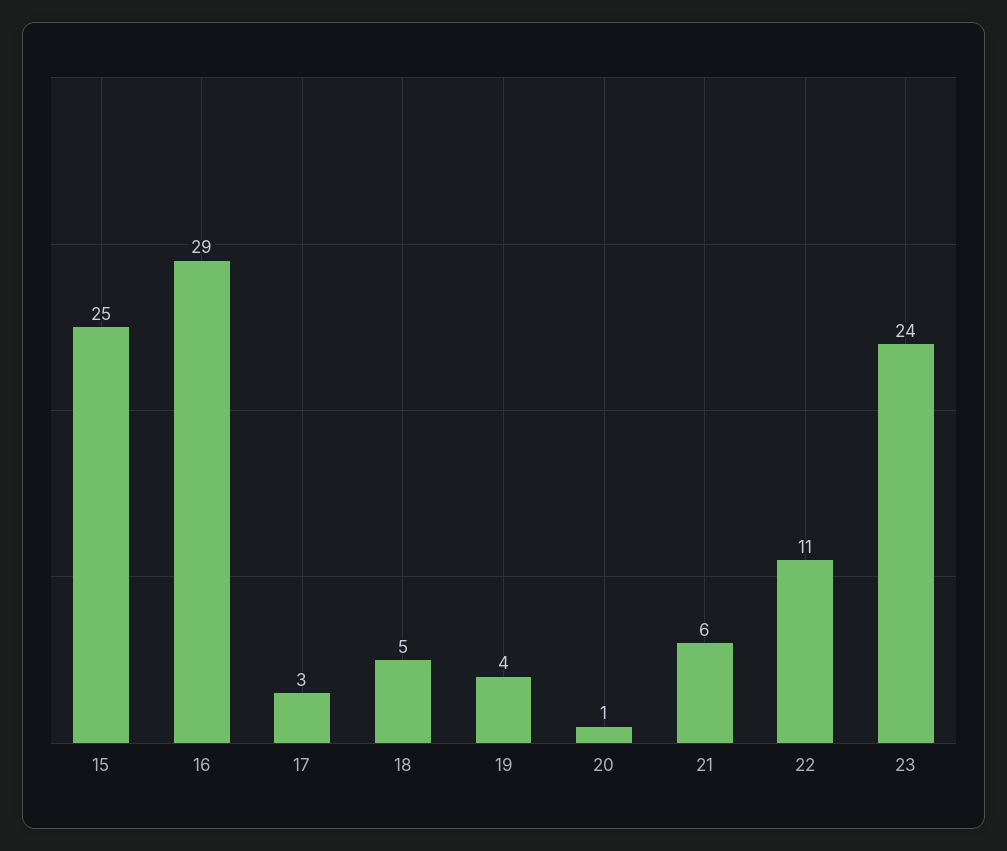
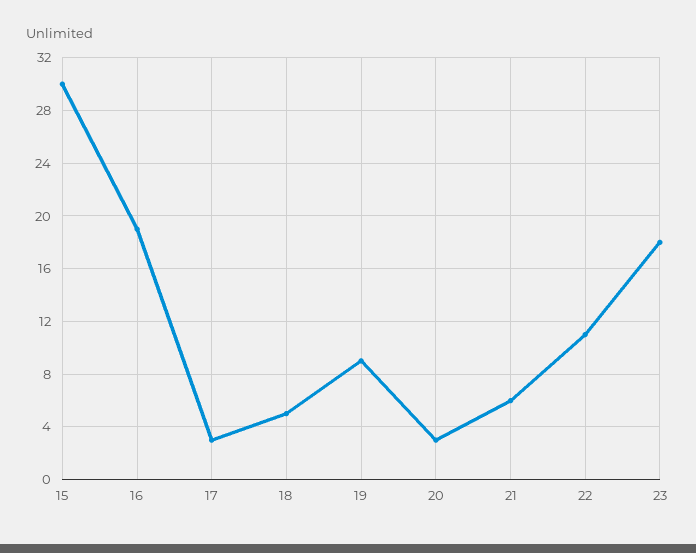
  {
-   "15": 25,
+   "15": 30,
-   "16": 29,
+   "16": 19,
    "17": 3,
    "18": 5,
-   "19": 4,
+   "19": 9,
-   "20": 1,
+   "20": 3,
    "21": 6,
    "22": 11,
-   "23": 24
+   "23": 18
  }

